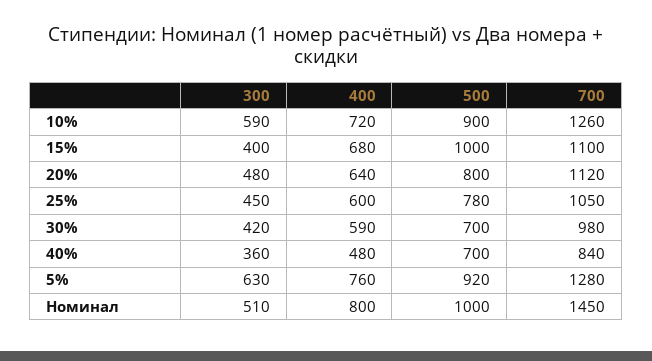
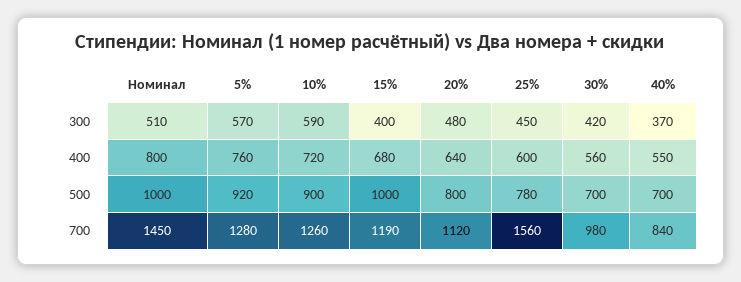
  {
    "300": {
      "10%": 590,
      "15%": 400,
      "20%": 480,
      "25%": 450,
      "30%": 420,
-     "40%": 360,
+     "40%": 370,
-     "5%": 630,
+     "5%": 570,
      "Номинал": 510
    },
    "400": {
      "10%": 720,
      "15%": 680,
      "20%": 640,
      "25%": 600,
-     "30%": 590,
+     "30%": 560,
-     "40%": 480,
+     "40%": 550,
      "5%": 760,
      "Номинал": 800
    },
    "500": {
      "10%": 900,
      "15%": 1000,
      "20%": 800,
      "25%": 780,
      "30%": 700,
      "40%": 700,
      "5%": 920,
      "Номинал": 1000
    },
    "700": {
      "10%": 1260,
-     "15%": 1100,
+     "15%": 1190,
      "20%": 1120,
-     "25%": 1050,
+     "25%": 1560,
      "30%": 980,
      "40%": 840,
      "5%": 1280,
      "Номинал": 1450
    }
  }

